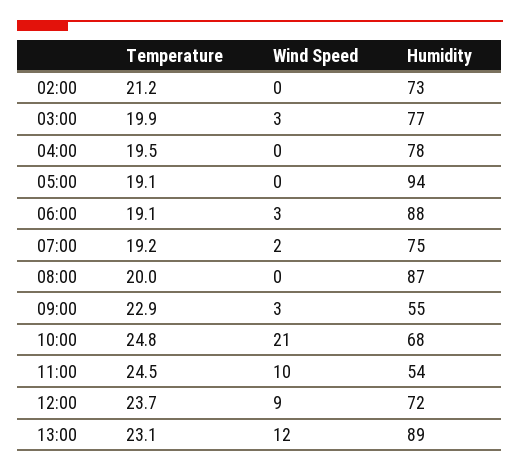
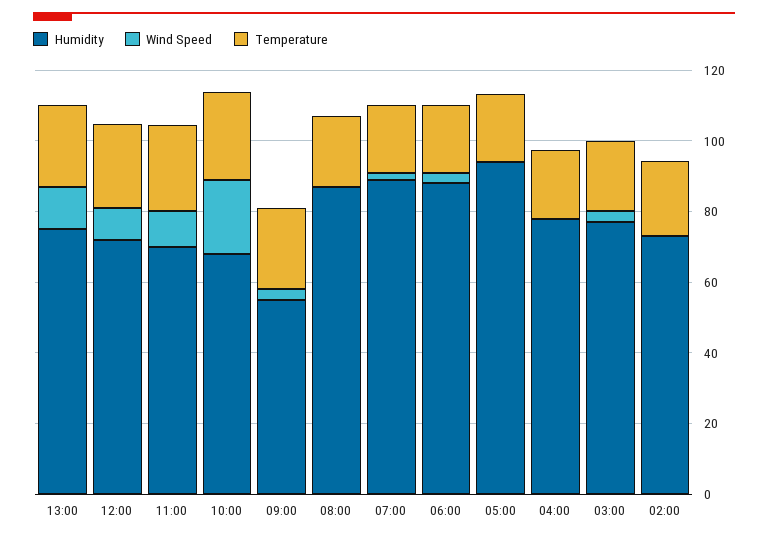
  {
    "Temperature": {
      "02:00": 21.2,
      "03:00": 19.9,
      "04:00": 19.5,
      "05:00": 19.1,
      "06:00": 19.1,
      "07:00": 19.2,
      "08:00": 20,
      "09:00": 22.9,
      "10:00": 24.8,
      "11:00": 24.5,
      "12:00": 23.7,
      "13:00": 23.1
    },
    "Wind Speed": {
      "02:00": 0,
      "03:00": 3,
      "04:00": 0,
      "05:00": 0,
      "06:00": 3,
      "07:00": 2,
      "08:00": 0,
      "09:00": 3,
      "10:00": 21,
      "11:00": 10,
      "12:00": 9,
      "13:00": 12
    },
    "Humidity": {
      "02:00": 73,
      "03:00": 77,
      "04:00": 78,
      "05:00": 94,
      "06:00": 88,
-     "07:00": 75,
+     "07:00": 90,
      "08:00": 87,
      "09:00": 55,
      "10:00": 68,
-     "11:00": 54,
+     "11:00": 70,
      "12:00": 72,
-     "13:00": 89
+     "13:00": 75
    }
  }

